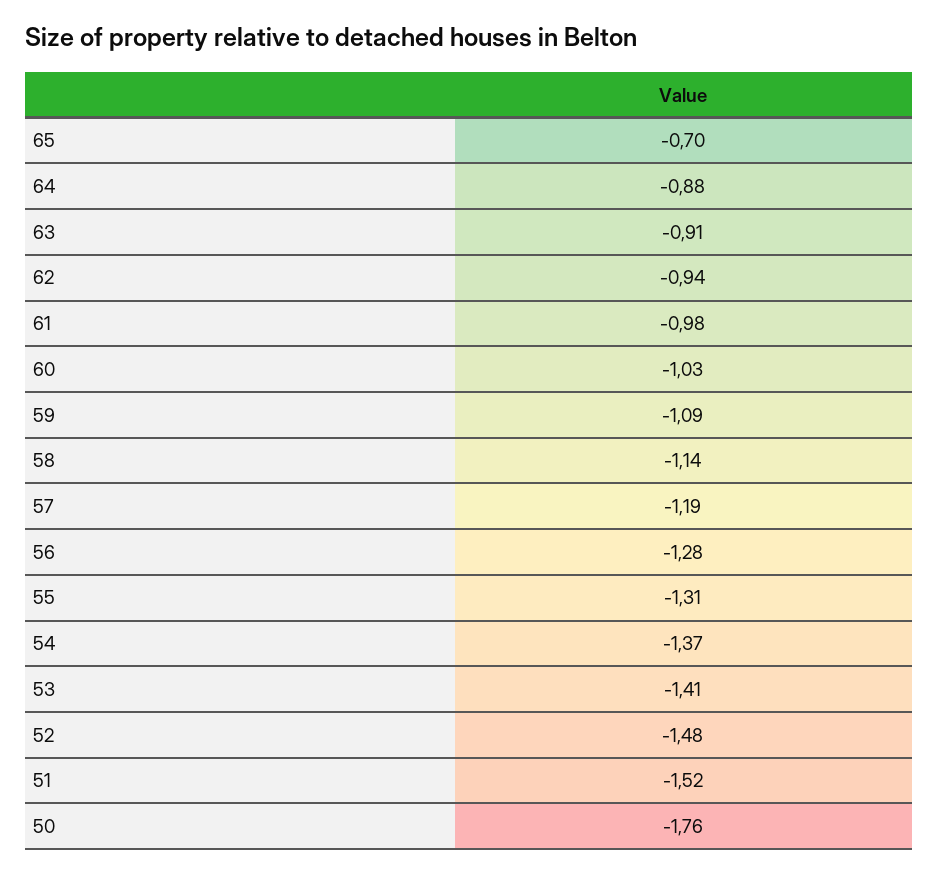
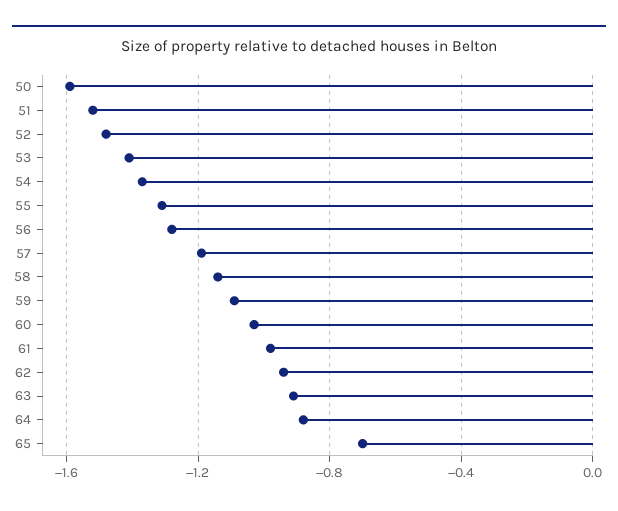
  {
    "65": -0.7,
    "64": -0.88,
    "63": -0.91,
    "62": -0.94,
    "61": -0.98,
    "60": -1.03,
    "59": -1.09,
    "58": -1.14,
    "57": -1.19,
    "56": -1.28,
    "55": -1.31,
    "54": -1.37,
    "53": -1.41,
    "52": -1.48,
    "51": -1.52,
-   "50": -1.76
+   "50": -1.6
  }

